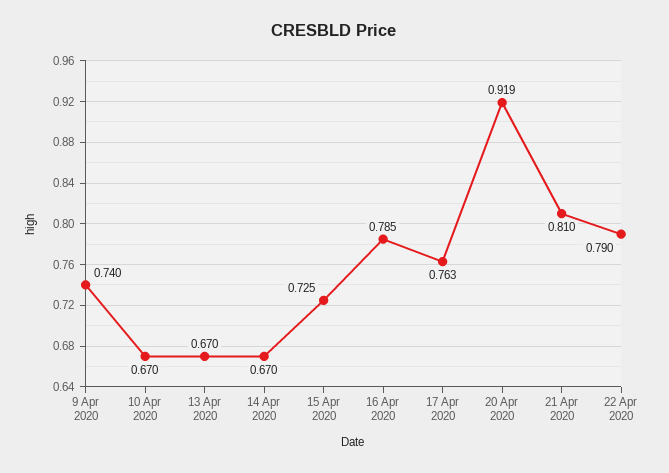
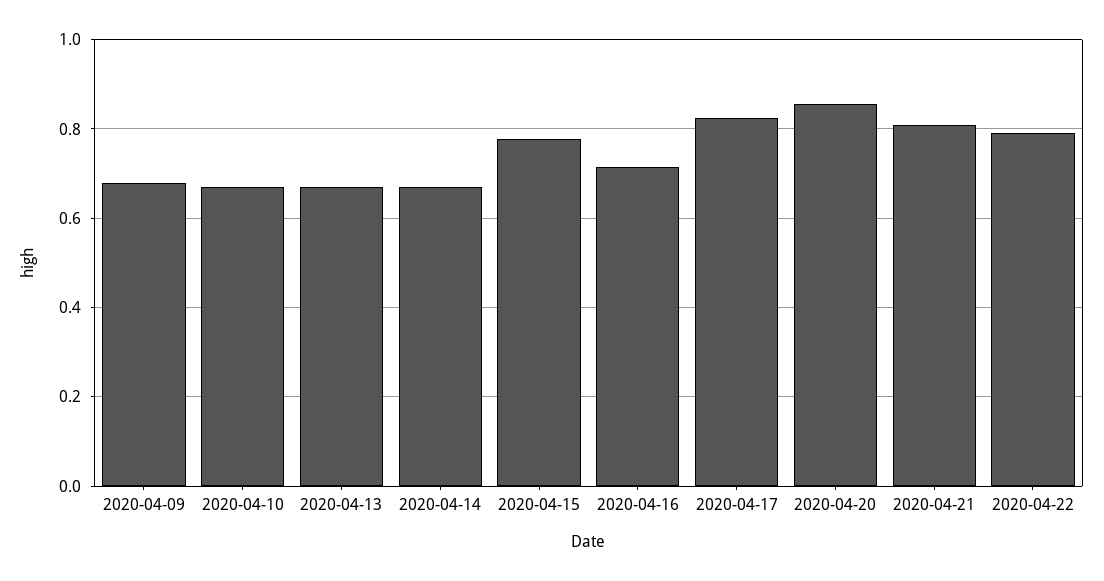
  {
-   "9 Apr 2020": 0.74,
+   "9 Apr 2020": 0.68,
    "10 Apr 2020": 0.67,
    "13 Apr 2020": 0.67,
    "14 Apr 2020": 0.67,
-   "15 Apr 2020": 0.725,
+   "15 Apr 2020": 0.78,
-   "16 Apr 2020": 0.785,
+   "16 Apr 2020": 0.72,
-   "17 Apr 2020": 0.763,
+   "17 Apr 2020": 0.82,
-   "20 Apr 2020": 0.919,
+   "20 Apr 2020": 0.86,
    "21 Apr 2020": 0.81,
    "22 Apr 2020": 0.79
  }

